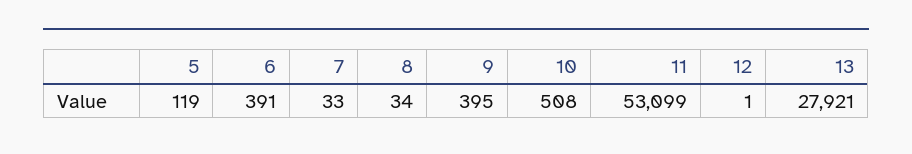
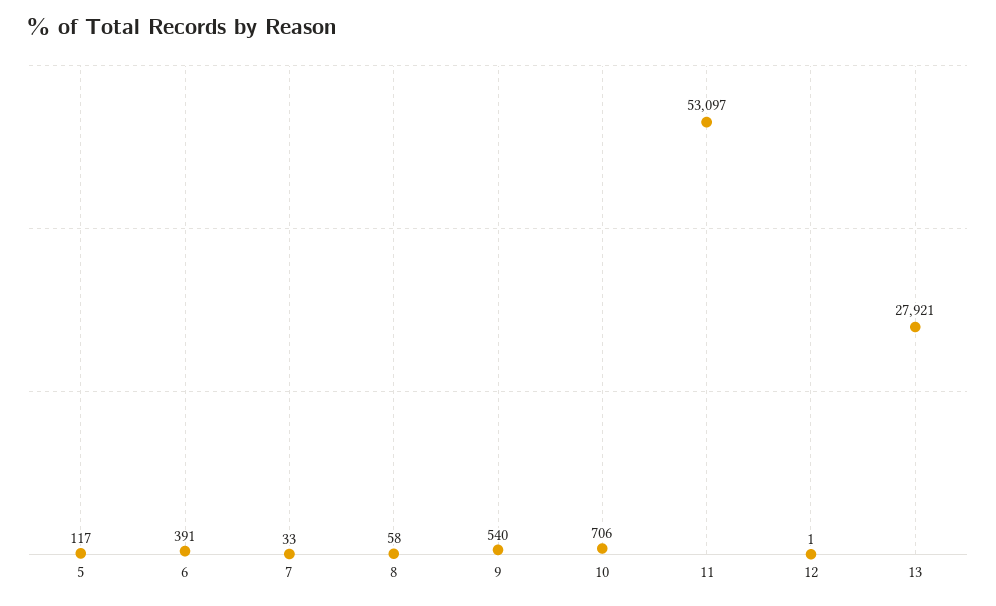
  {
-   "5": 119,
+   "5": 117,
    "6": 391,
    "7": 33,
-   "8": 34,
+   "8": 58,
-   "9": 395,
+   "9": 540,
-   "10": 508,
+   "10": 706,
-   "11": 53099,
+   "11": 53097,
    "12": 1,
    "13": 27921
  }

